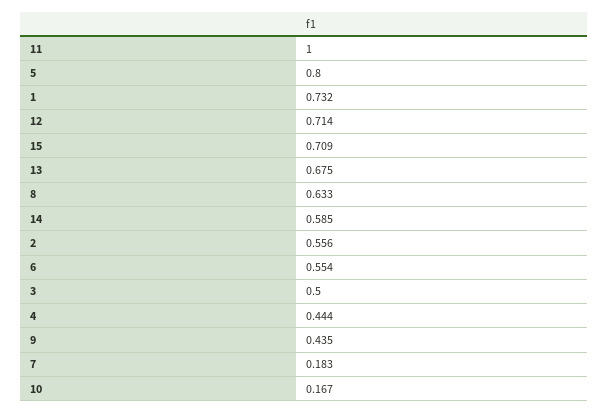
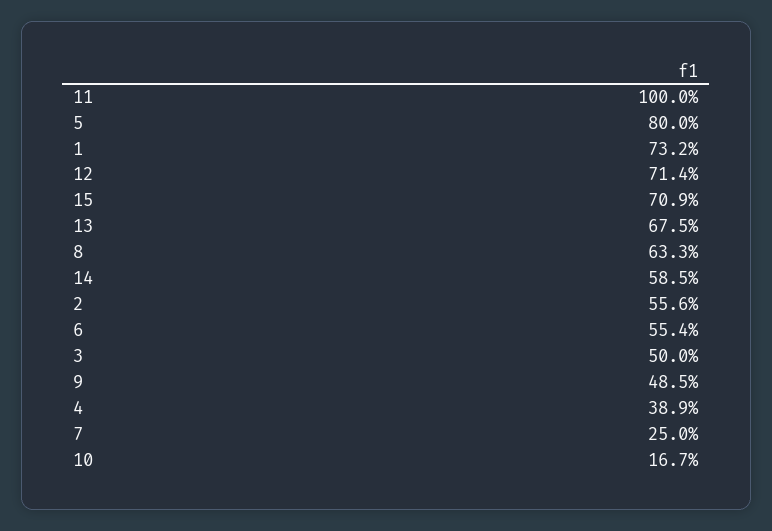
  {
    "11": 1,
    "5": 0.8,
    "1": 0.732,
    "12": 0.714,
    "15": 0.709,
    "13": 0.675,
    "8": 0.633,
    "14": 0.585,
    "2": 0.556,
    "6": 0.554,
    "3": 0.5,
-   "4": 0.444,
+   "4": 0.389,
-   "9": 0.435,
+   "9": 0.485,
-   "7": 0.183,
+   "7": 0.25,
    "10": 0.167
  }

